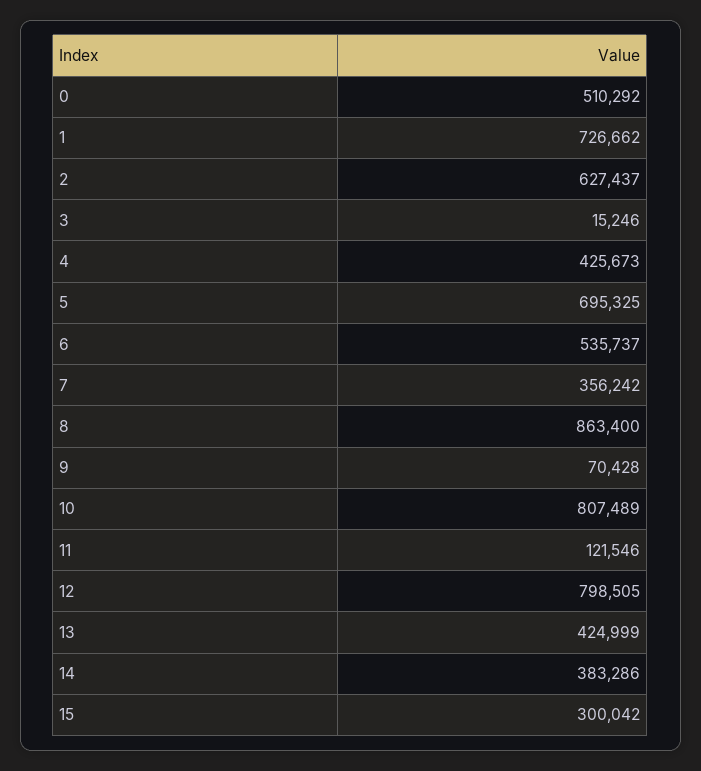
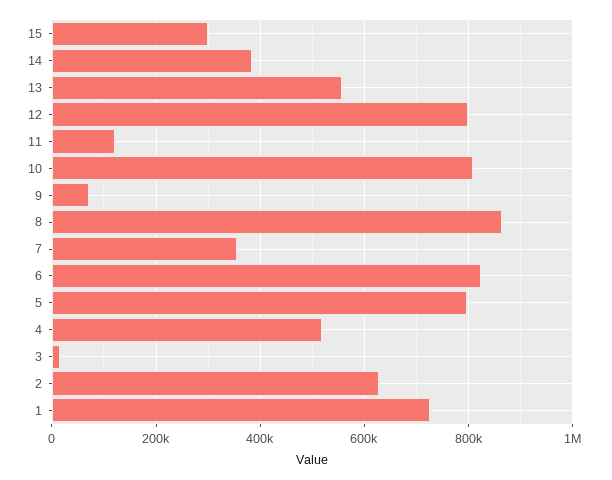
  {
-   "0": 510292,
    "1": 726662,
    "2": 627437,
    "3": 15246,
-   "4": 425673,
+   "4": 520000,
-   "5": 695325,
+   "5": 800000,
-   "6": 535737,
+   "6": 820000,
    "7": 356242,
    "8": 863400,
    "9": 70428,
    "10": 807489,
    "11": 121546,
    "12": 798505,
-   "13": 424999,
+   "13": 560000,
    "14": 383286,
    "15": 300042
  }

